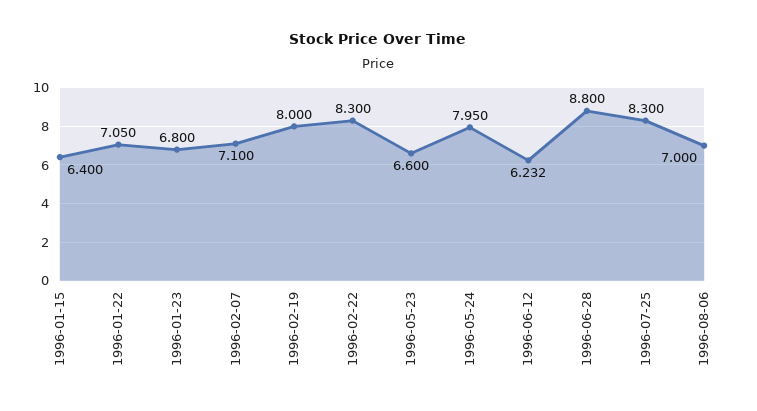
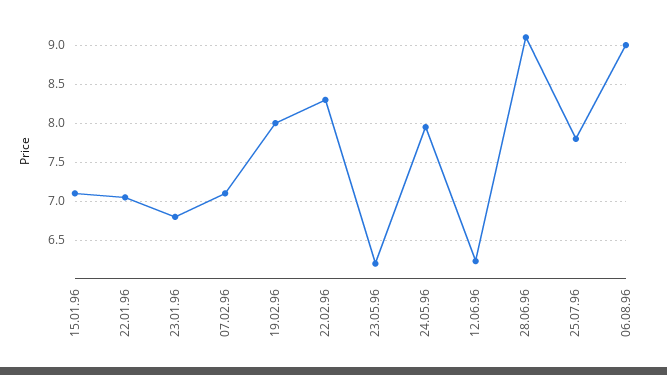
  {
-   "1996-01-15": 6.4,
+   "1996-01-15": 7.1,
    "1996-01-22": 7.05,
    "1996-01-23": 6.8,
    "1996-02-07": 7.1,
    "1996-02-19": 8,
    "1996-02-22": 8.3,
-   "1996-05-23": 6.6,
+   "1996-05-23": 6.2,
    "1996-05-24": 7.95,
    "1996-06-12": 6.232,
-   "1996-06-28": 8.8,
+   "1996-06-28": 9.1,
-   "1996-07-25": 8.3,
+   "1996-07-25": 7.8,
-   "1996-08-06": 7
+   "1996-08-06": 9
  }

